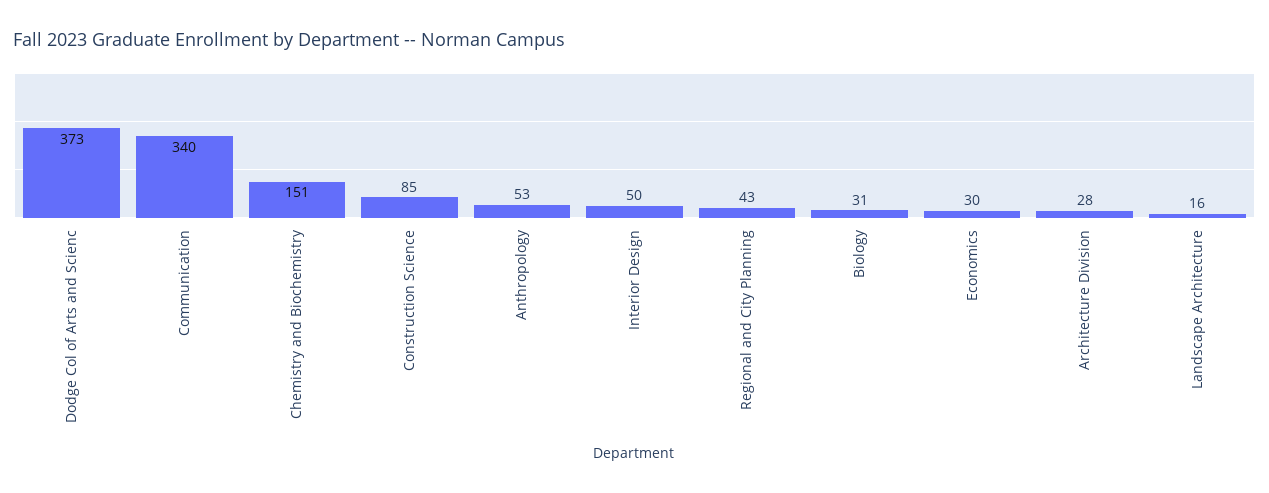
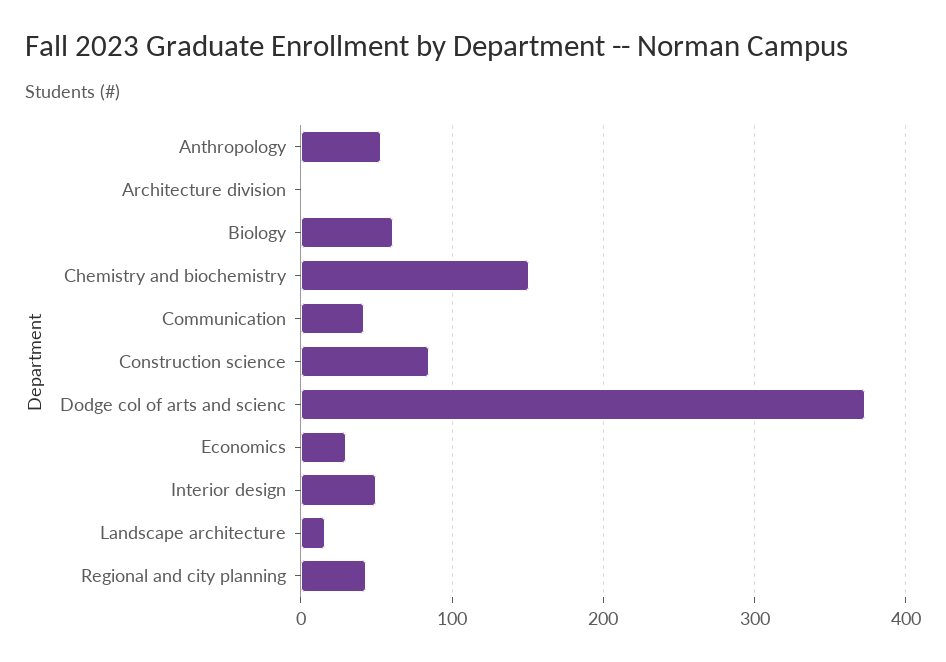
  {
    "Dodge Col of Arts and Scienc": 373,
-   "Communication": 340,
+   "Communication": 40,
    "Chemistry and Biochemistry": 151,
    "Construction Science": 85,
    "Anthropology": 53,
    "Interior Design": 50,
    "Regional and City Planning": 43,
-   "Biology": 31,
+   "Biology": 60,
    "Economics": 30,
-   "Architecture Division": 28,
+   "Architecture Division": 0,
    "Landscape Architecture": 16
  }

